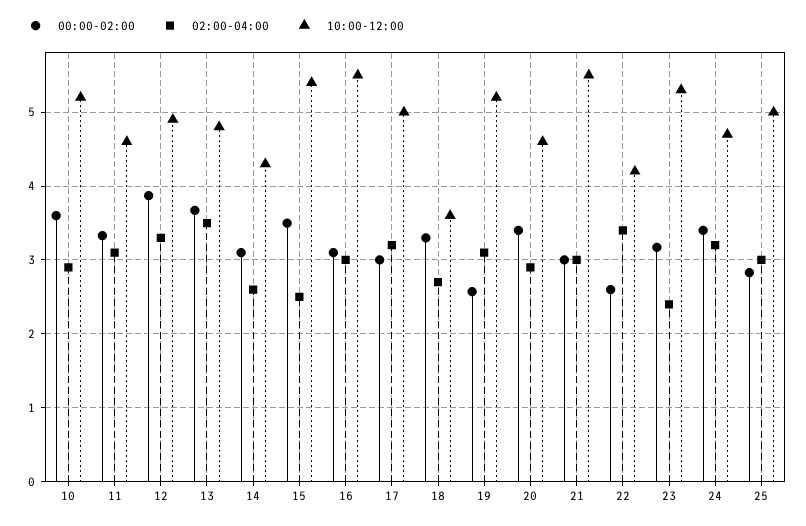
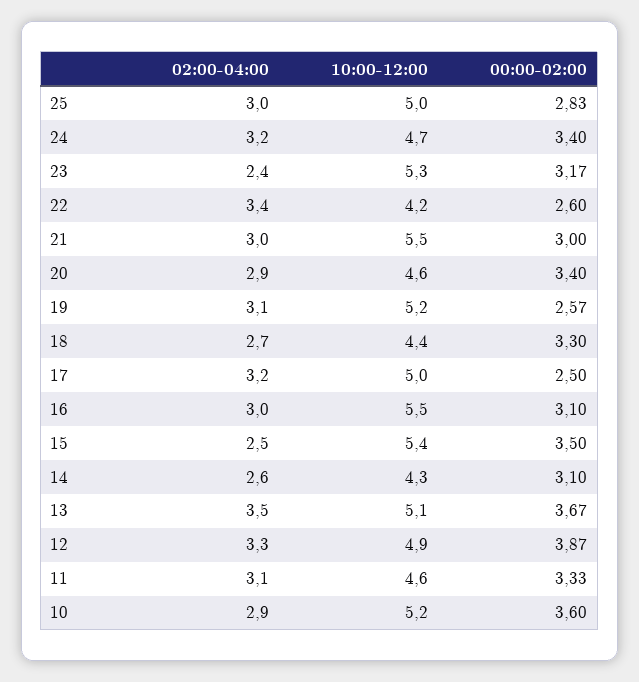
  {
    "00:00-02:00": {
      "10": 3.6,
      "11": 3.33,
      "12": 3.87,
      "13": 3.67,
      "14": 3.1,
      "15": 3.5,
      "16": 3.1,
-     "17": 3,
+     "17": 2.5,
      "18": 3.3,
      "19": 2.57,
      "20": 3.4,
      "21": 3,
      "22": 2.6,
      "23": 3.17,
      "24": 3.4,
      "25": 2.83
    },
    "02:00-04:00": {
      "10": 2.9,
      "11": 3.1,
      "12": 3.3,
      "13": 3.5,
      "14": 2.6,
      "15": 2.5,
      "16": 3,
      "17": 3.2,
      "18": 2.7,
      "19": 3.1,
      "20": 2.9,
      "21": 3,
      "22": 3.4,
      "23": 2.4,
      "24": 3.2,
      "25": 3
    },
    "10:00-12:00": {
      "10": 5.2,
      "11": 4.6,
      "12": 4.9,
-     "13": 4.8,
+     "13": 5.1,
      "14": 4.3,
      "15": 5.4,
      "16": 5.5,
      "17": 5,
-     "18": 3.6,
+     "18": 4.4,
      "19": 5.2,
      "20": 4.6,
      "21": 5.5,
      "22": 4.2,
      "23": 5.3,
      "24": 4.7,
      "25": 5
    }
  }

